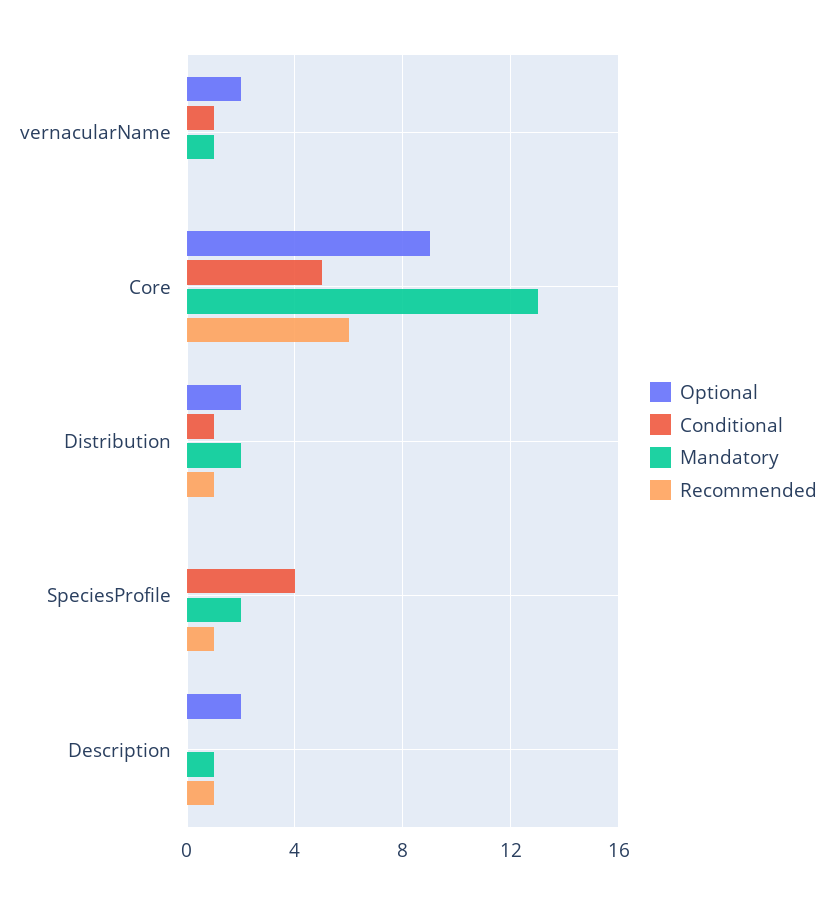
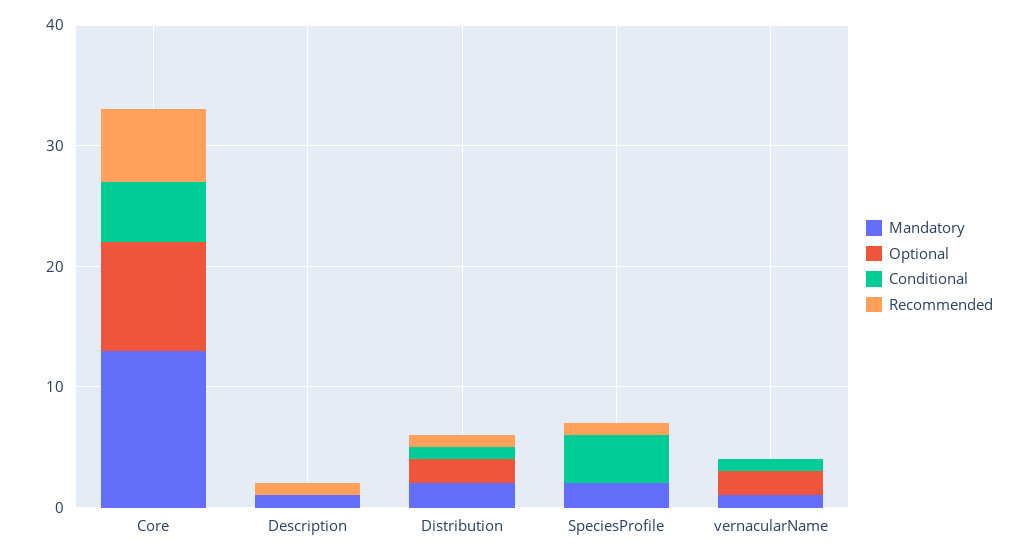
  {
    "Optional": {
      "vernacularName": 2,
      "Core": 9,
      "Distribution": 2,
      "SpeciesProfile": 0,
-     "Description": 2
+     "Description": 0
    },
    "Conditional": {
      "vernacularName": 1,
      "Core": 5,
      "Distribution": 1,
      "SpeciesProfile": 4,
      "Description": 0
    },
    "Mandatory": {
      "vernacularName": 1,
      "Core": 13,
      "Distribution": 2,
      "SpeciesProfile": 2,
      "Description": 1
    },
    "Recommended": {
      "vernacularName": 0,
      "Core": 6,
      "Distribution": 1,
      "SpeciesProfile": 1,
      "Description": 1
    }
  }

